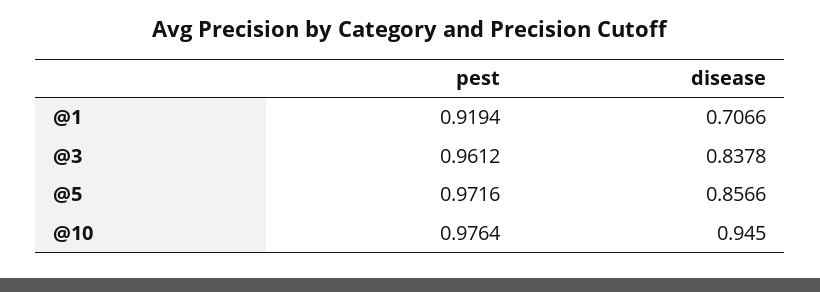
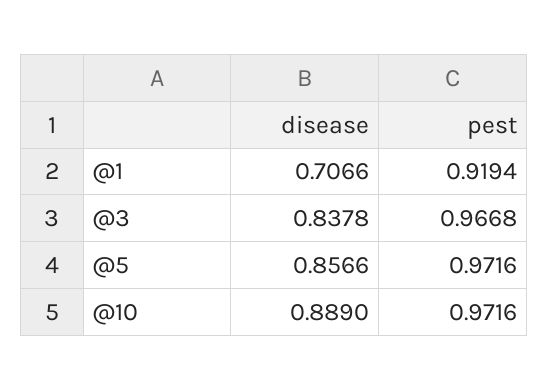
  {
    "pest": {
      "@1": 0.9194,
-     "@3": 0.9612,
+     "@3": 0.9668,
      "@5": 0.9716,
-     "@10": 0.9764
+     "@10": 0.9716
    },
    "disease": {
      "@1": 0.7066,
      "@3": 0.8378,
      "@5": 0.8566,
-     "@10": 0.945
+     "@10": 0.889
    }
  }

